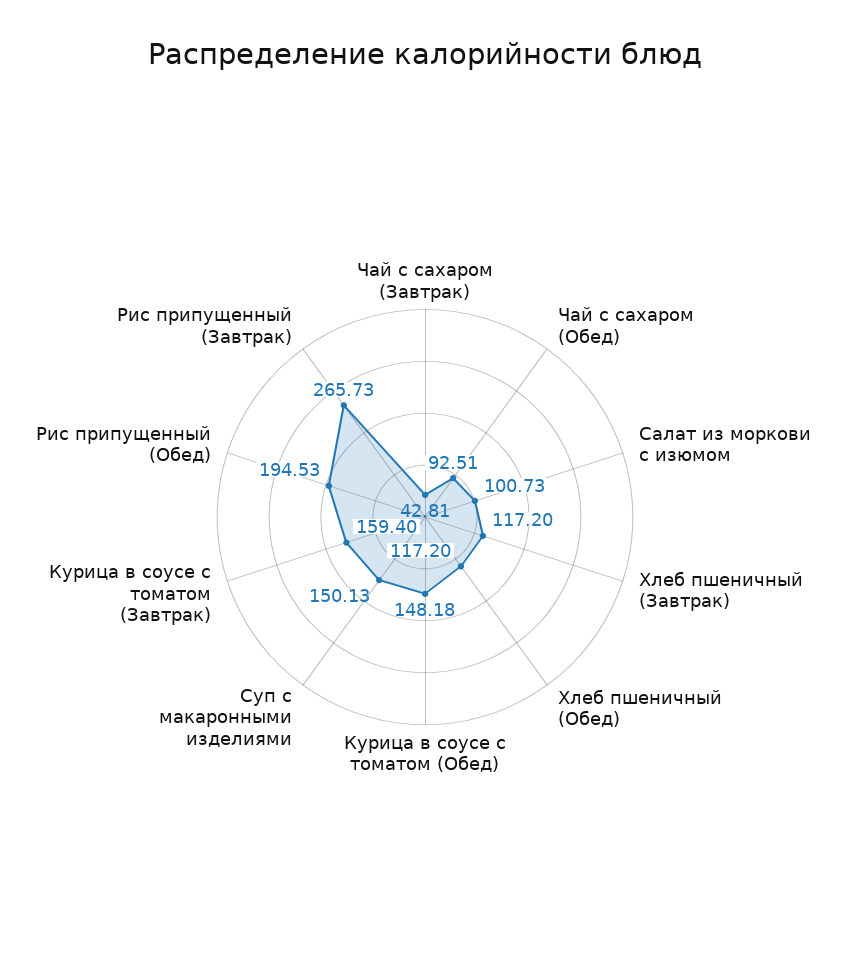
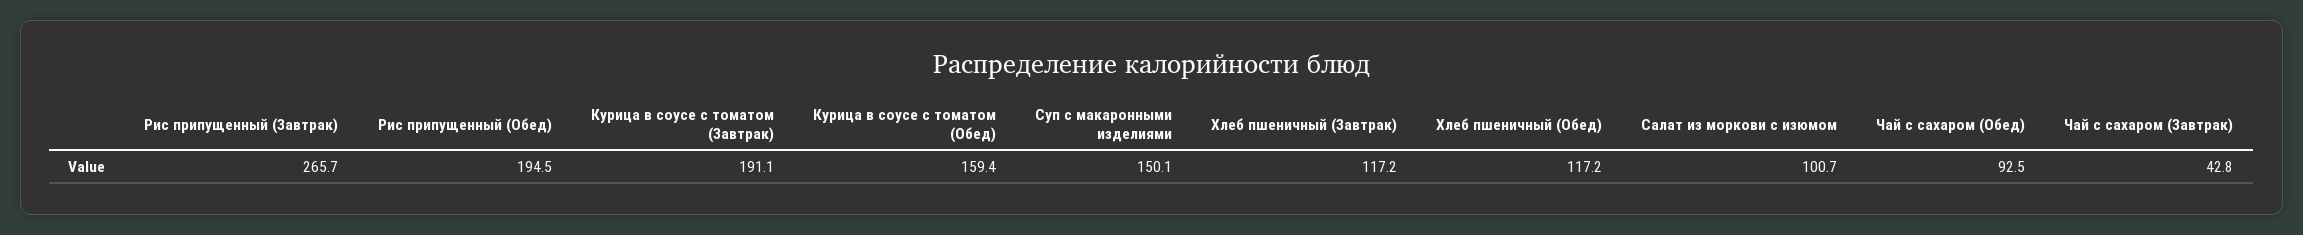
  {
    "Чай с сахаром (Завтрак)": 42.81,
    "Чай с сахаром (Обед)": 92.51,
    "Салат из моркови с изюмом": 100.73,
    "Хлеб пшеничный (Завтрак)": 117.2,
    "Хлеб пшеничный (Обед)": 117.2,
-   "Курица в соусе с томатом (Обед)": 148.18,
+   "Курица в соусе с томатом (Обед)": 159.4,
    "Суп с макаронными изделиями": 150.13,
-   "Курица в соусе с томатом (Завтрак)": 159.4,
+   "Курица в соусе с томатом (Завтрак)": 191.1,
    "Рис припущенный (Обед)": 194.53,
    "Рис припущенный (Завтрак)": 265.73
  }

